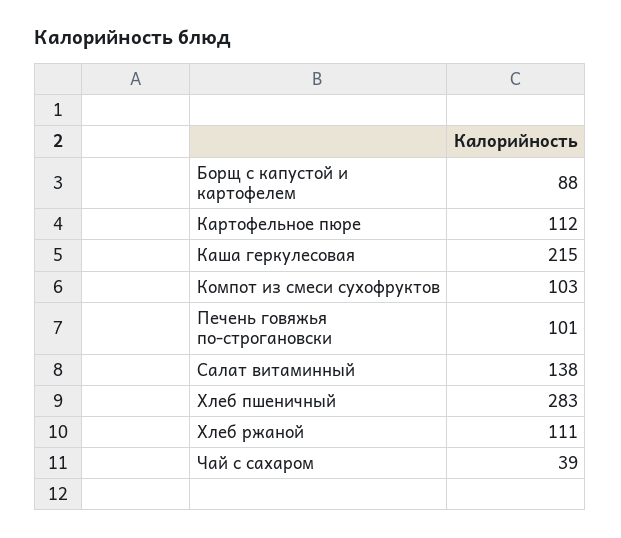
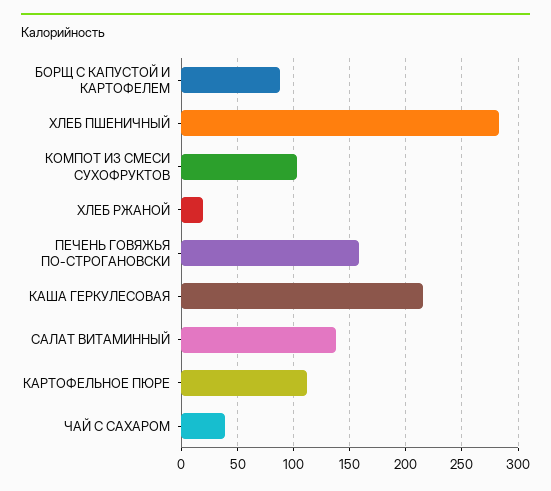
  {
    "Борщ с капустой и картофелем": 88,
    "Картофельное пюре": 112,
    "Каша геркулесовая": 215,
    "Компот из смеси сухофруктов": 103,
-   "Печень говяжья по-строгановски": 101,
+   "Печень говяжья по-строгановски": 160,
    "Салат витаминный": 138,
    "Хлеб пшеничный": 283,
-   "Хлеб ржаной": 111,
+   "Хлеб ржаной": 20,
    "Чай с сахаром": 39
  }

